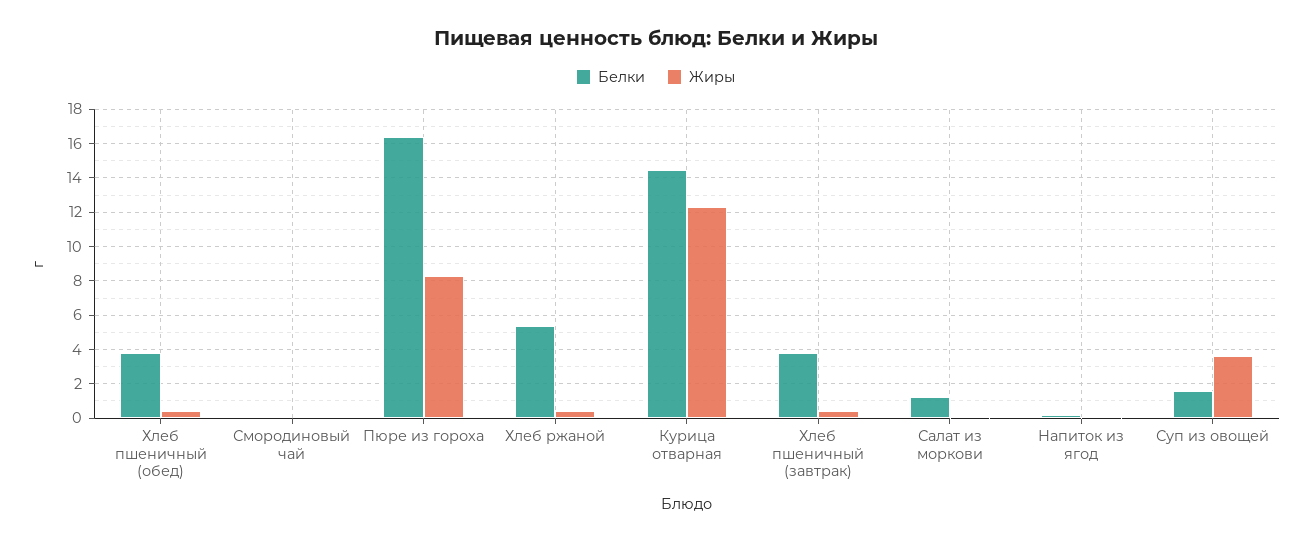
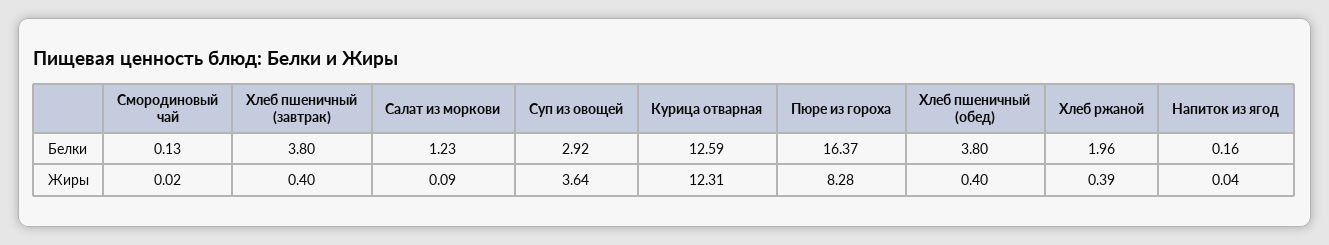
  {
    "Белки": {
      "Хлеб пшеничный (обед)": 3.8,
      "Смородиновый чай": 0.13,
      "Пюре из гороха": 16.37,
-     "Хлеб ржаной": 5.5,
+     "Хлеб ржаной": 1.96,
-     "Курица отварная": 14.5,
+     "Курица отварная": 12.59,
      "Хлеб пшеничный (завтрак)": 3.8,
      "Салат из моркови": 1.23,
      "Напиток из ягод": 0.16,
-     "Суп из овощей": 1.5
+     "Суп из овощей": 2.92
    },
    "Жиры": {
      "Хлеб пшеничный (обед)": 0.4,
      "Смородиновый чай": 0.02,
      "Пюре из гороха": 8.28,
      "Хлеб ржаной": 0.39,
      "Курица отварная": 12.31,
      "Хлеб пшеничный (завтрак)": 0.4,
      "Салат из моркови": 0.09,
      "Напиток из ягод": 0.04,
      "Суп из овощей": 3.64
    }
  }

